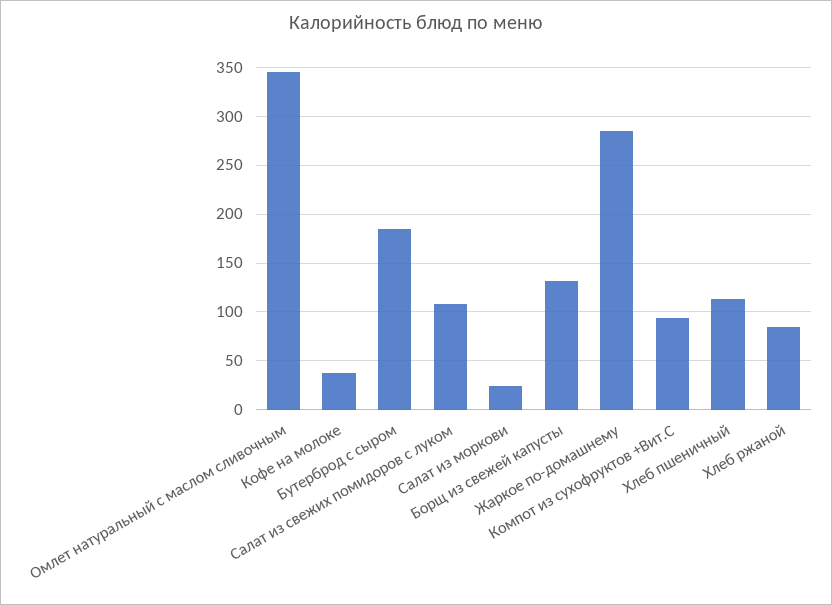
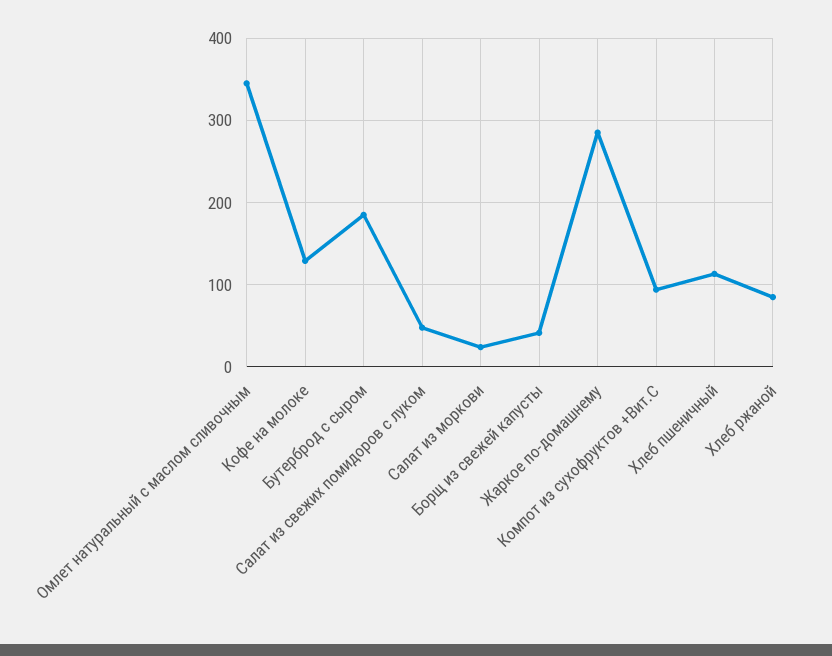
  {
    "Омлет натуральный с маслом сливочным": 350,
-   "Кофе на молоке": 40,
+   "Кофе на молоке": 130,
    "Бутерброд с сыром": 190,
-   "Салат из свежих помидоров с луком": 110,
+   "Салат из свежих помидоров с луком": 50,
    "Салат из моркови": 20,
-   "Борщ из свежей капусты": 130,
+   "Борщ из свежей капусты": 40,
    "Жаркое по-домашнему": 290,
    "Компот из сухофруктов +Вит.С": 90,
    "Хлеб пшеничный": 110,
    "Хлеб ржаной": 90
  }

